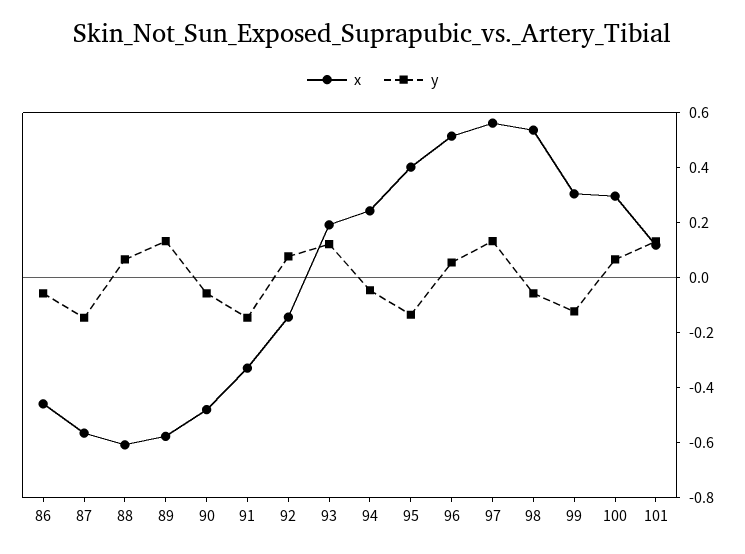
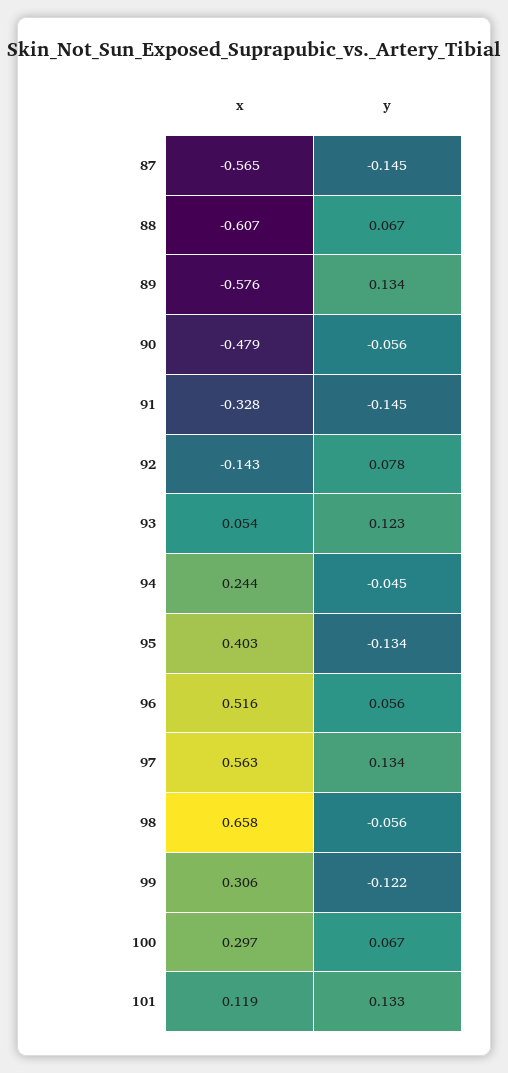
  {
    "x": {
-     "86": -0.45,
      "87": -0.565,
      "88": -0.607,
      "89": -0.576,
      "90": -0.479,
      "91": -0.328,
      "92": -0.143,
-     "93": 0.2,
+     "93": 0.054,
      "94": 0.244,
      "95": 0.403,
      "96": 0.516,
      "97": 0.563,
-     "98": 0.55,
+     "98": 0.658,
      "99": 0.306,
      "100": 0.297,
      "101": 0.119
    },
    "y": {
-     "86": -0.05,
      "87": -0.145,
      "88": 0.067,
      "89": 0.134,
      "90": -0.056,
      "91": -0.145,
      "92": 0.078,
      "93": 0.123,
      "94": -0.045,
      "95": -0.134,
      "96": 0.056,
      "97": 0.134,
      "98": -0.056,
      "99": -0.122,
      "100": 0.067,
      "101": 0.133
    }
  }

